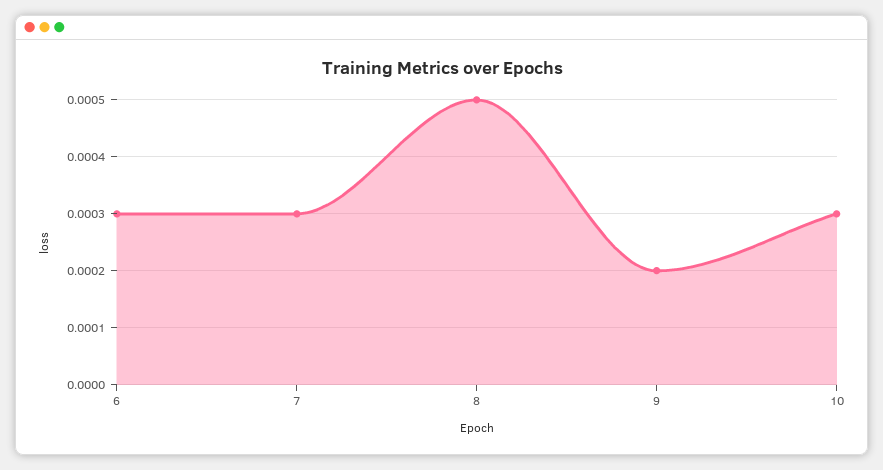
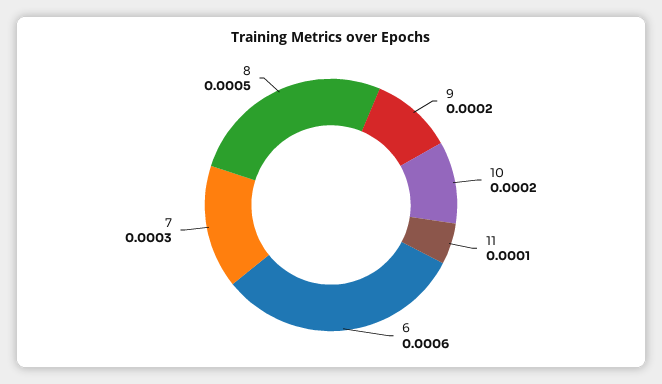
  {
-   "6": 0.0003,
+   "6": 0.0006,
    "7": 0.0003,
    "8": 0.0005,
    "9": 0.0002,
-   "10": 0.0003
+   "10": 0.0002,
+   "11": 0.0001
  }

